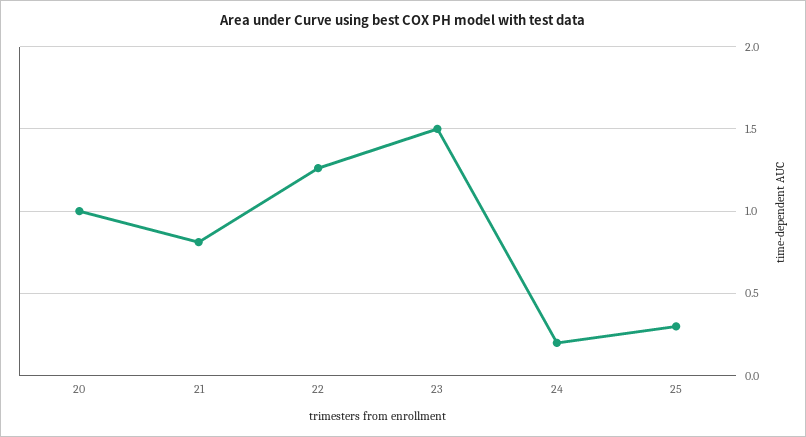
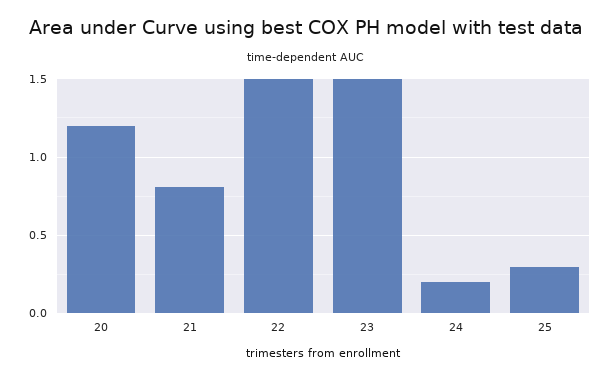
  {
-   "20": 1,
+   "20": 1.2,
    "21": 0.8,
-   "22": 1.25,
+   "22": 1.5,
    "23": 1.5,
    "24": 0.2,
    "25": 0.3
  }

